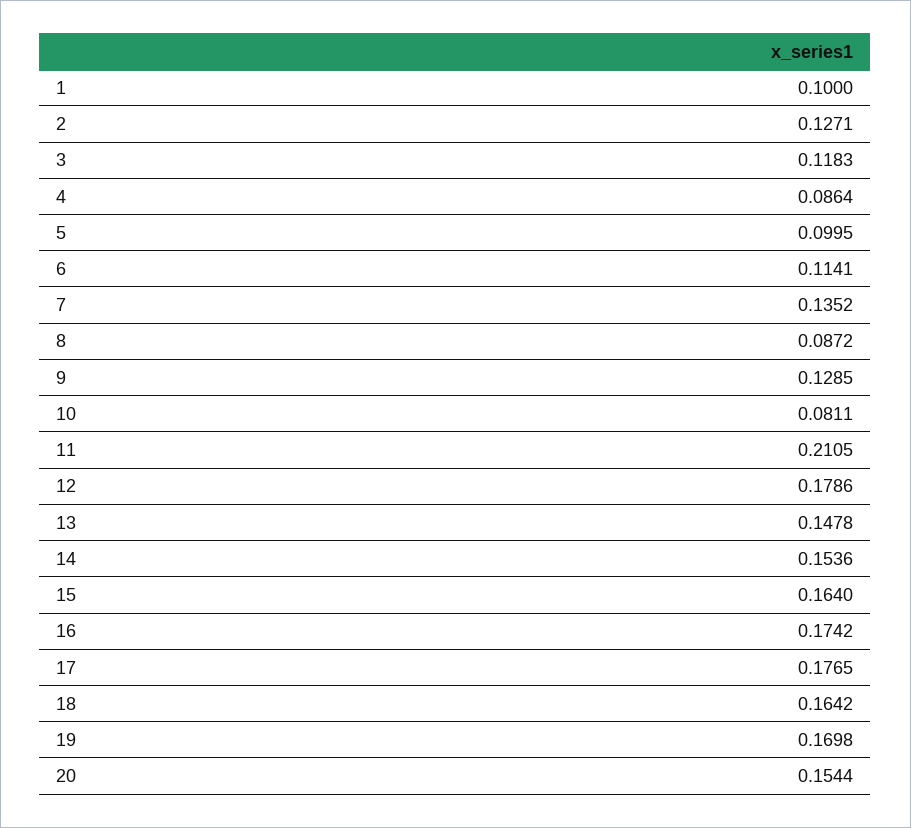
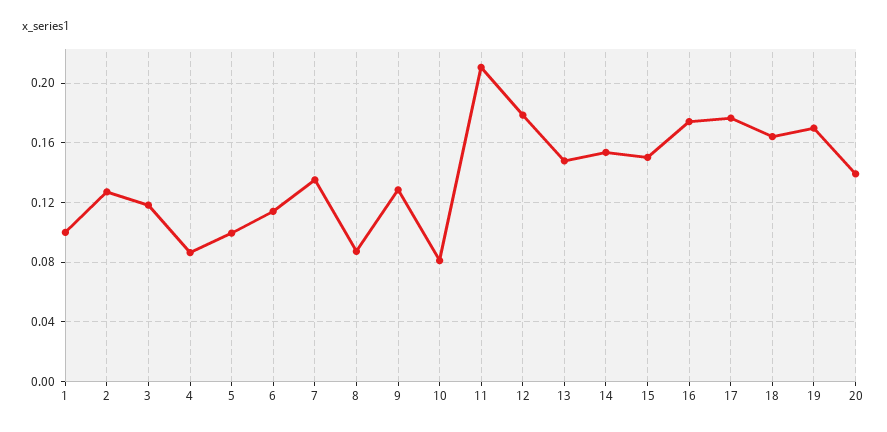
  {
    "1": 0.1,
    "2": 0.1271,
    "3": 0.1183,
    "4": 0.0864,
    "5": 0.0995,
    "6": 0.1141,
    "7": 0.1352,
    "8": 0.0872,
    "9": 0.1285,
    "10": 0.0811,
    "11": 0.2105,
    "12": 0.1786,
    "13": 0.1478,
    "14": 0.1536,
-   "15": 0.164,
+   "15": 0.15,
    "16": 0.1742,
    "17": 0.1765,
    "18": 0.1642,
    "19": 0.1698,
-   "20": 0.1544
+   "20": 0.14
  }

